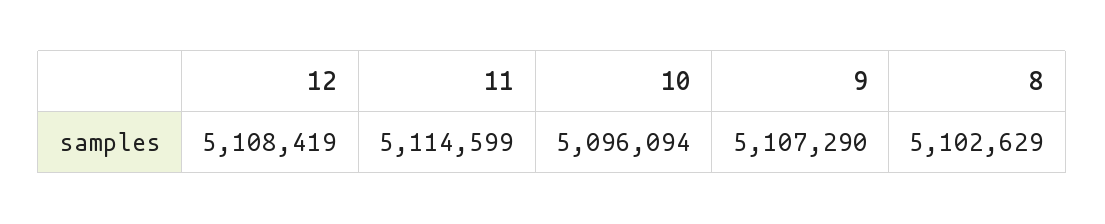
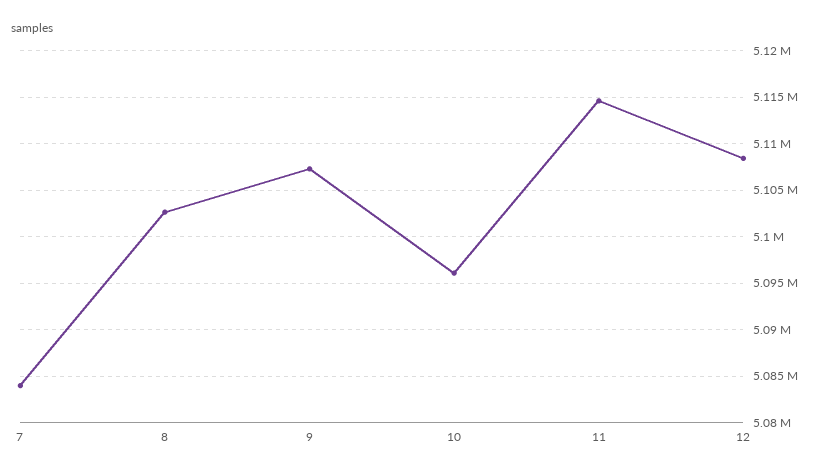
  {
    "12": 5108419,
    "11": 5114599,
    "10": 5096094,
    "9": 5107290,
-   "8": 5102629
+   "8": 5102629,
+   "7": 5084000
  }

